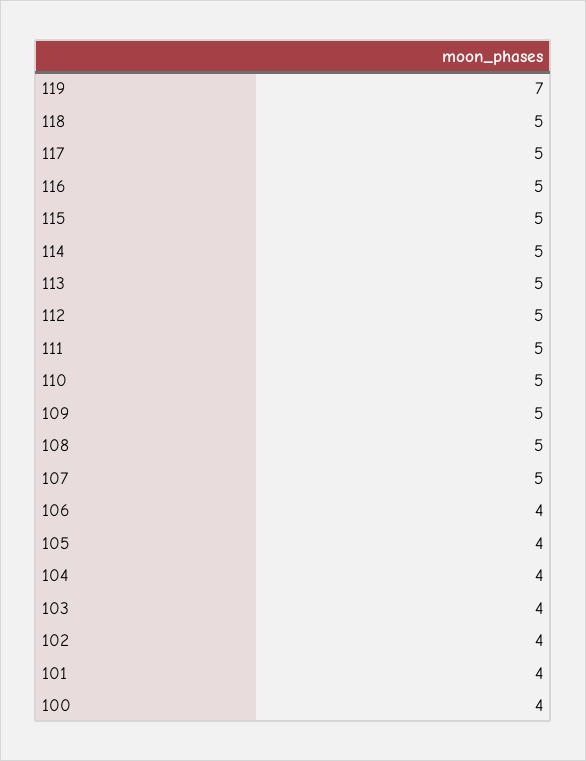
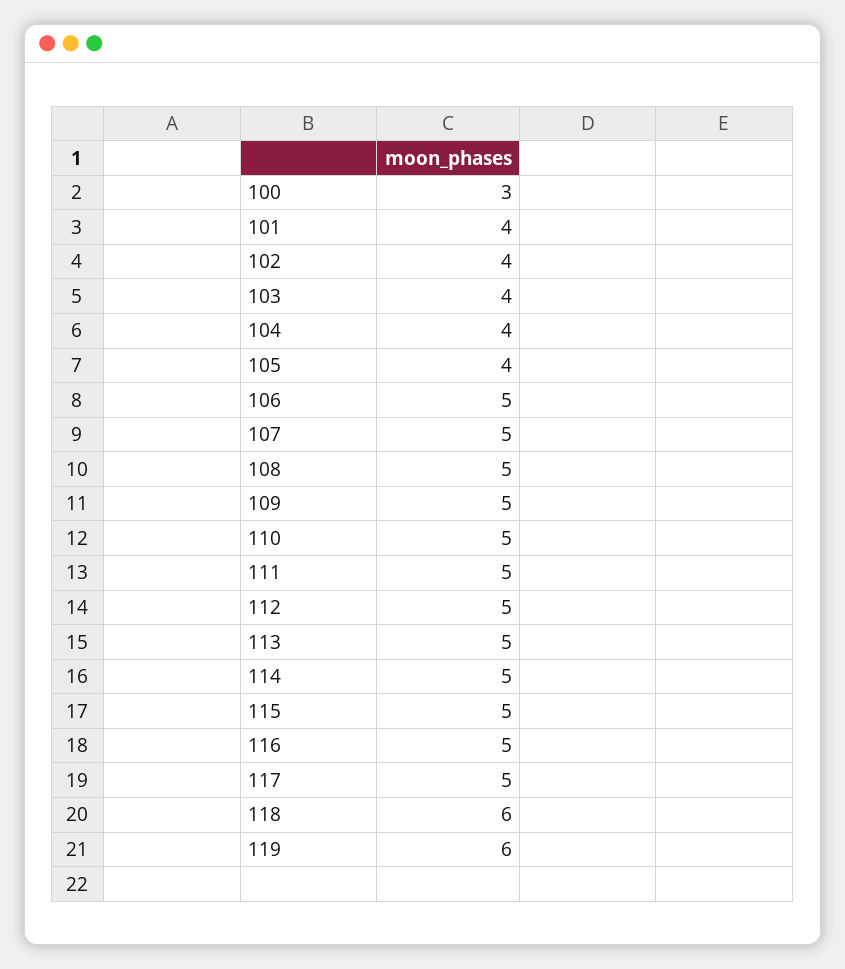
  {
-   "119": 7,
+   "119": 6,
-   "118": 5,
+   "118": 6,
    "117": 5,
    "116": 5,
    "115": 5,
    "114": 5,
    "113": 5,
    "112": 5,
    "111": 5,
    "110": 5,
    "109": 5,
    "108": 5,
    "107": 5,
-   "106": 4,
+   "106": 5,
    "105": 4,
    "104": 4,
    "103": 4,
    "102": 4,
    "101": 4,
-   "100": 4
+   "100": 3
  }

